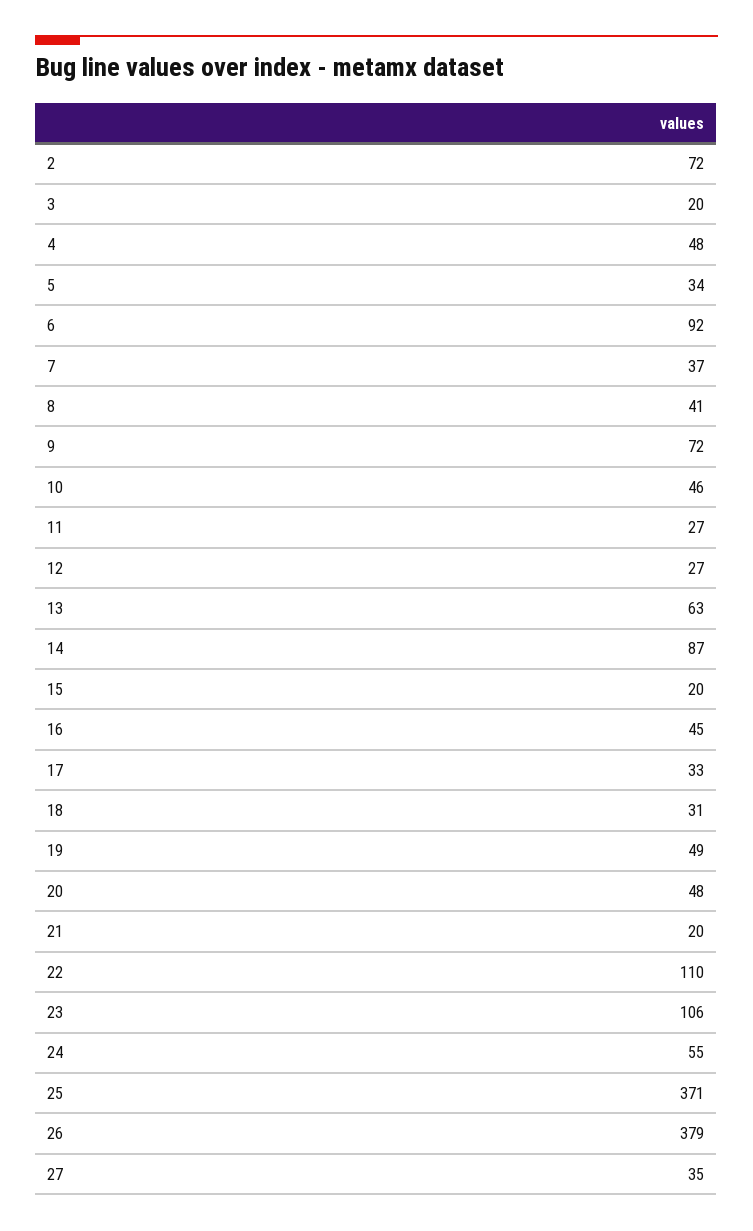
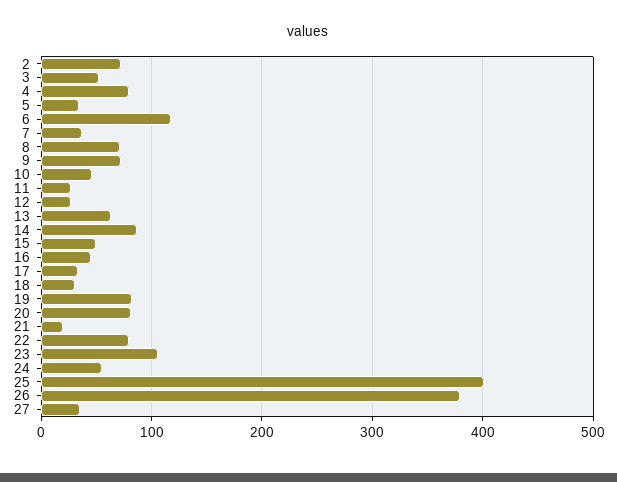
  {
    "2": 72,
-   "3": 20,
+   "3": 50,
-   "4": 48,
+   "4": 80,
    "5": 34,
-   "6": 92,
+   "6": 120,
    "7": 37,
-   "8": 41,
+   "8": 70,
    "9": 72,
    "10": 46,
    "11": 27,
    "12": 27,
    "13": 63,
    "14": 87,
-   "15": 20,
+   "15": 50,
    "16": 45,
    "17": 33,
    "18": 31,
-   "19": 49,
+   "19": 80,
-   "20": 48,
+   "20": 80,
    "21": 20,
-   "22": 110,
+   "22": 80,
    "23": 106,
    "24": 55,
-   "25": 371,
+   "25": 400,
    "26": 379,
    "27": 35
  }

